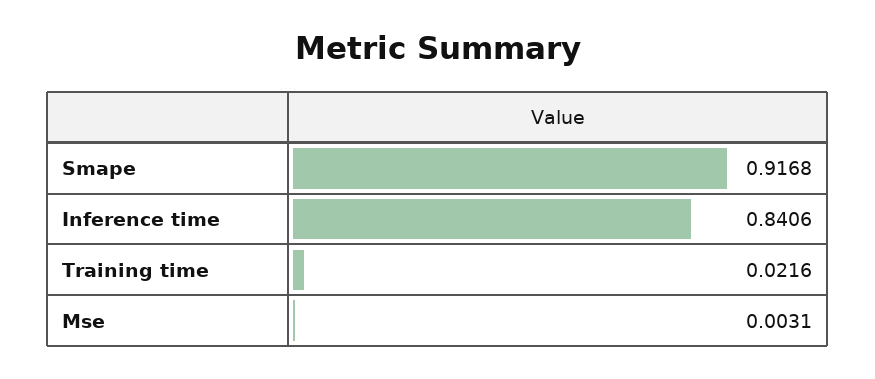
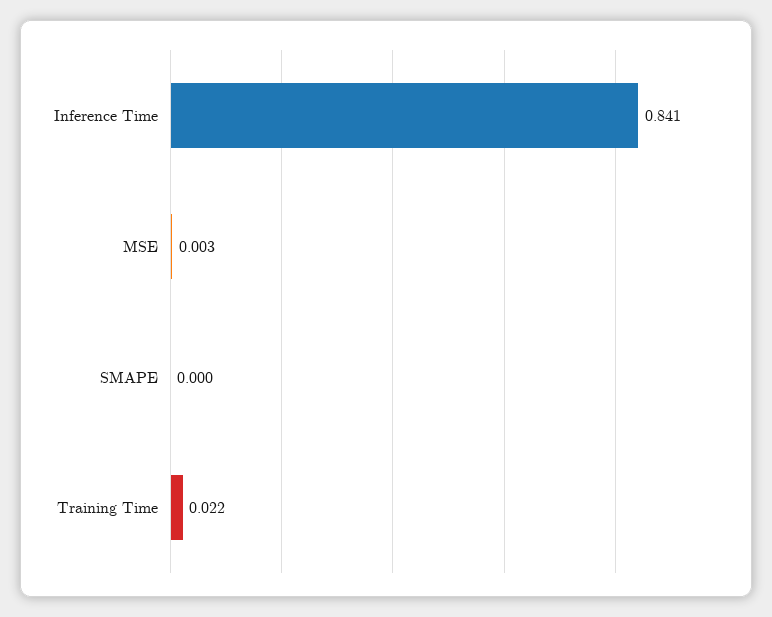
  {
-   "Smape": 0.9168,
+   "Smape": 0,
    "Inference time": 0.8406,
    "Training time": 0.0216,
    "Mse": 0.0031
  }

